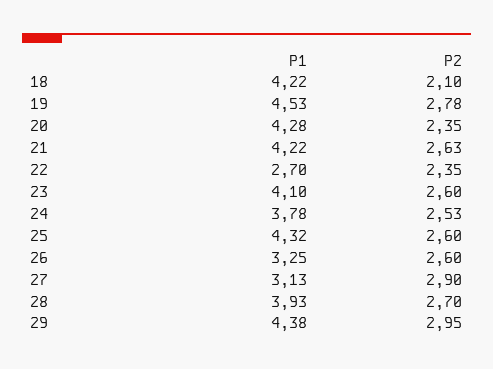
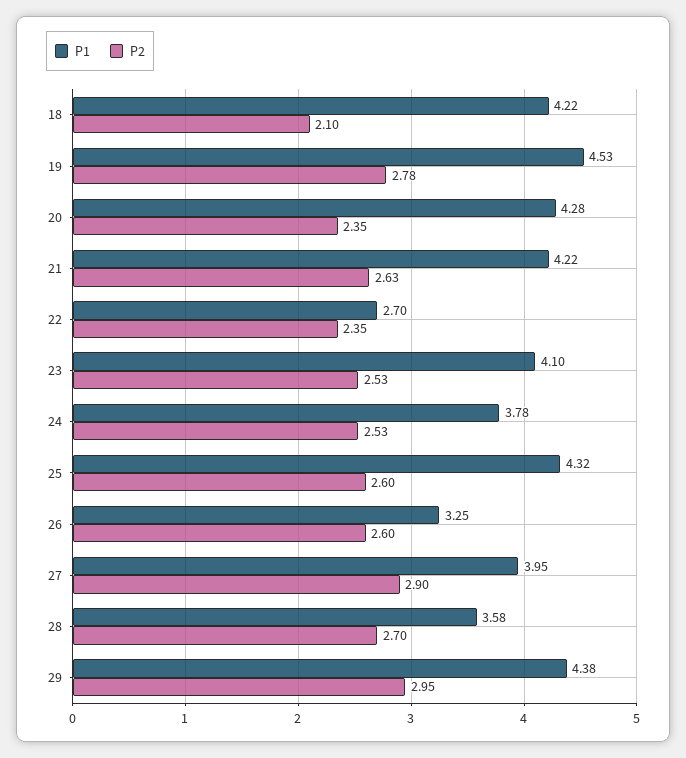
  {
    "P1": {
      "18": 4.22,
      "19": 4.53,
      "20": 4.28,
      "21": 4.22,
      "22": 2.7,
      "23": 4.1,
      "24": 3.78,
      "25": 4.32,
      "26": 3.25,
-     "27": 3.13,
+     "27": 3.95,
-     "28": 3.93,
+     "28": 3.58,
      "29": 4.38
    },
    "P2": {
      "18": 2.1,
      "19": 2.78,
      "20": 2.35,
      "21": 2.63,
      "22": 2.35,
-     "23": 2.6,
+     "23": 2.53,
      "24": 2.53,
      "25": 2.6,
      "26": 2.6,
      "27": 2.9,
      "28": 2.7,
      "29": 2.95
    }
  }

